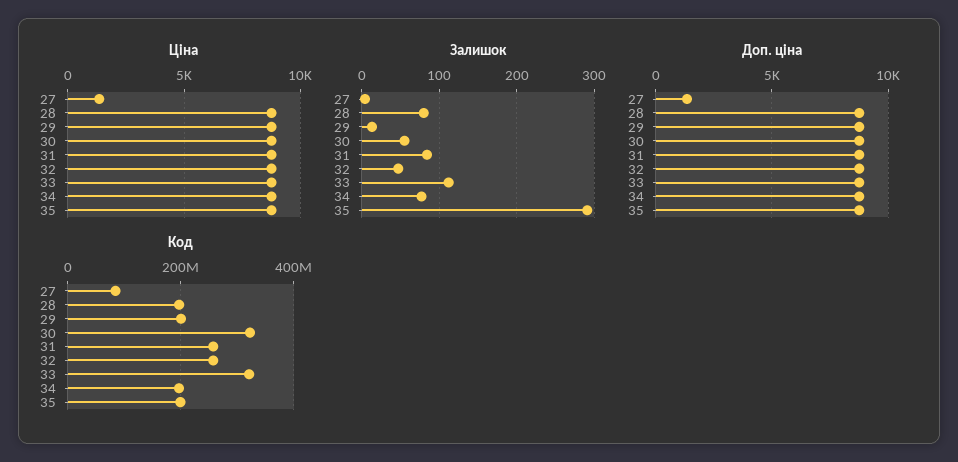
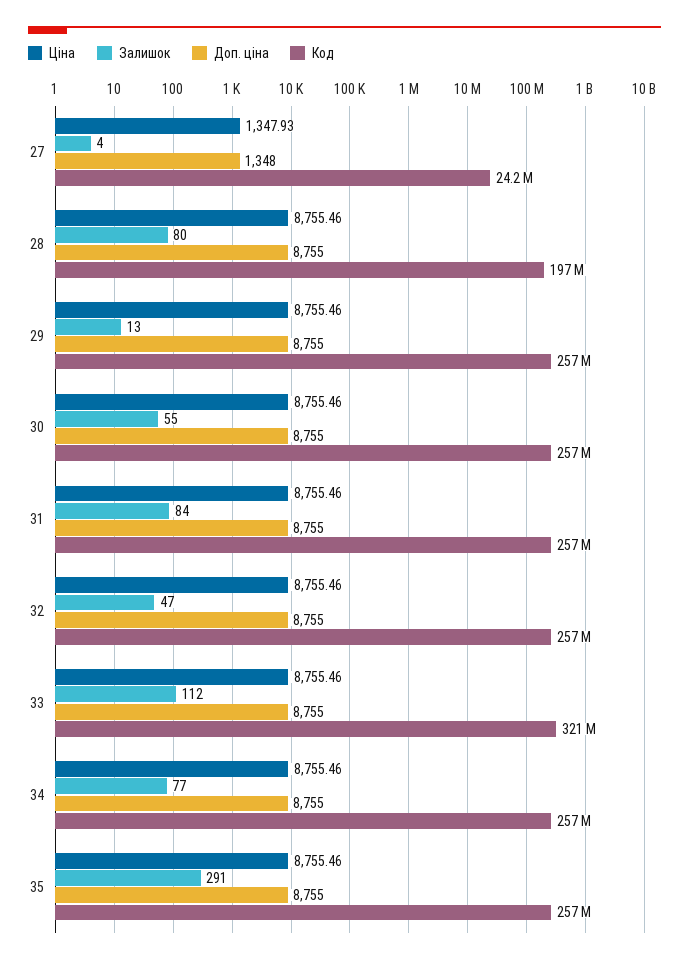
  {
    "Ціна": {
      "27": 1347.93,
      "28": 8755.46,
      "29": 8755.46,
      "30": 8755.46,
      "31": 8755.46,
      "32": 8755.46,
      "33": 8755.46,
      "34": 8755.46,
      "35": 8755.46
    },
    "Залишок": {
      "27": 4,
      "28": 80,
      "29": 13,
      "30": 55,
      "31": 84,
      "32": 47,
      "33": 112,
      "34": 77,
      "35": 291
    },
    "Доп. ціна": {
      "27": 1348,
      "28": 8755,
      "29": 8755,
      "30": 8755,
      "31": 8755,
      "32": 8755,
      "33": 8755,
      "34": 8755,
      "35": 8755
    },
    "Код": {
-     "27": 80000000,
+     "27": 24200000,
      "28": 197000000,
-     "29": 200000000,
+     "29": 257000000,
-     "30": 320000000,
+     "30": 257000000,
      "31": 257000000,
      "32": 257000000,
      "33": 321000000,
-     "34": 200000000,
+     "34": 257000000,
-     "35": 200000000
+     "35": 257000000
    }
  }

